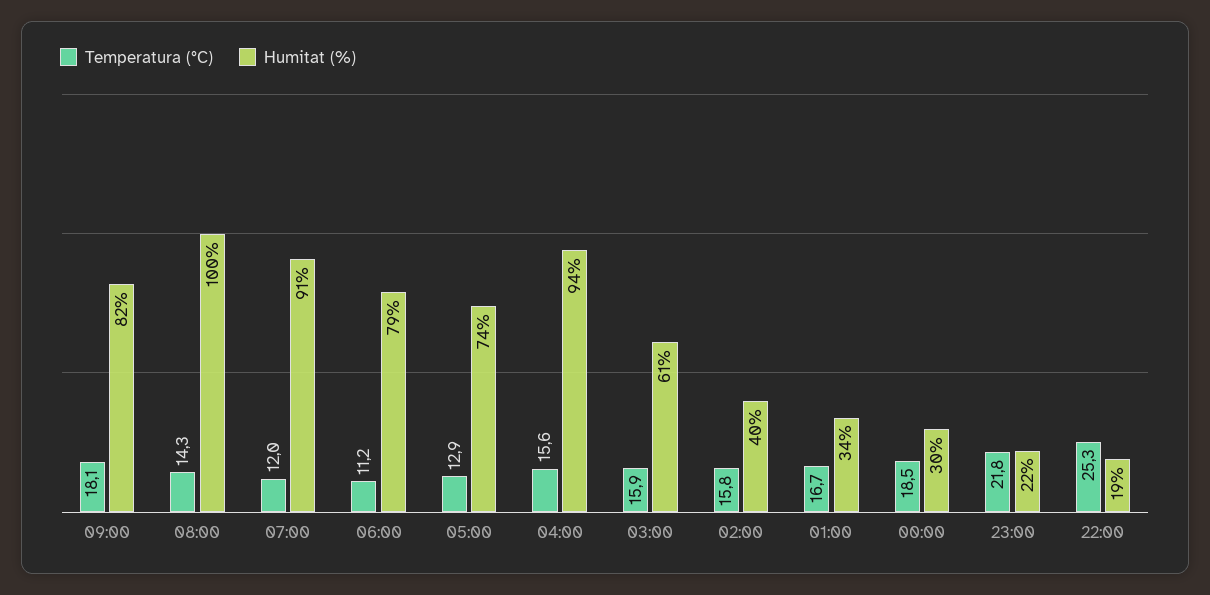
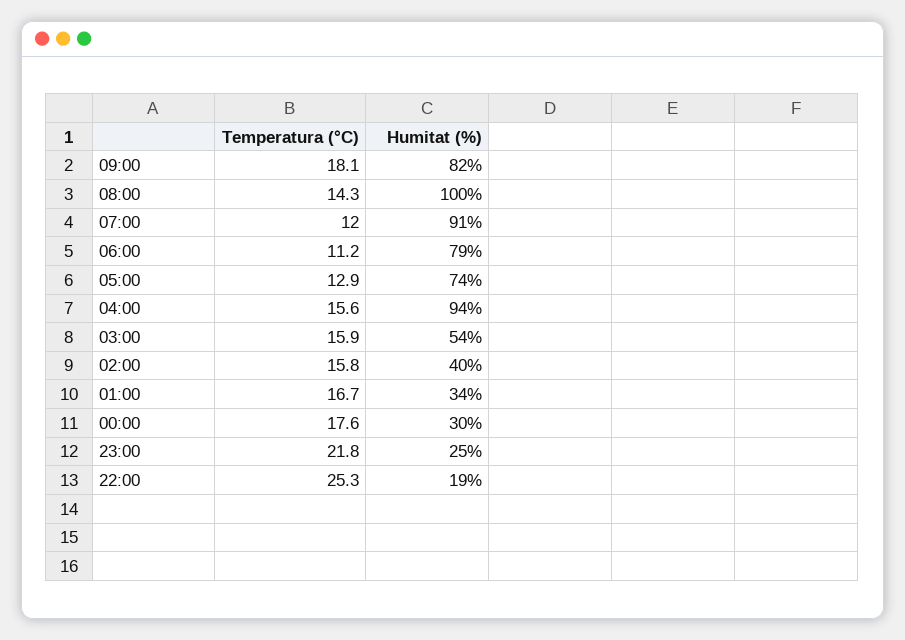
  {
    "Temperatura (°C)": {
      "09:00": 18.1,
      "08:00": 14.3,
      "07:00": 12,
      "06:00": 11.2,
      "05:00": 12.9,
      "04:00": 15.6,
      "03:00": 15.9,
      "02:00": 15.8,
      "01:00": 16.7,
-     "00:00": 18.5,
+     "00:00": 17.6,
      "23:00": 21.8,
      "22:00": 25.3
    },
    "Humitat (%)": {
      "09:00": 82,
      "08:00": 100,
      "07:00": 91,
      "06:00": 79,
      "05:00": 74,
      "04:00": 94,
-     "03:00": 61,
+     "03:00": 54,
      "02:00": 40,
      "01:00": 34,
      "00:00": 30,
-     "23:00": 22,
+     "23:00": 25,
      "22:00": 19
    }
  }

